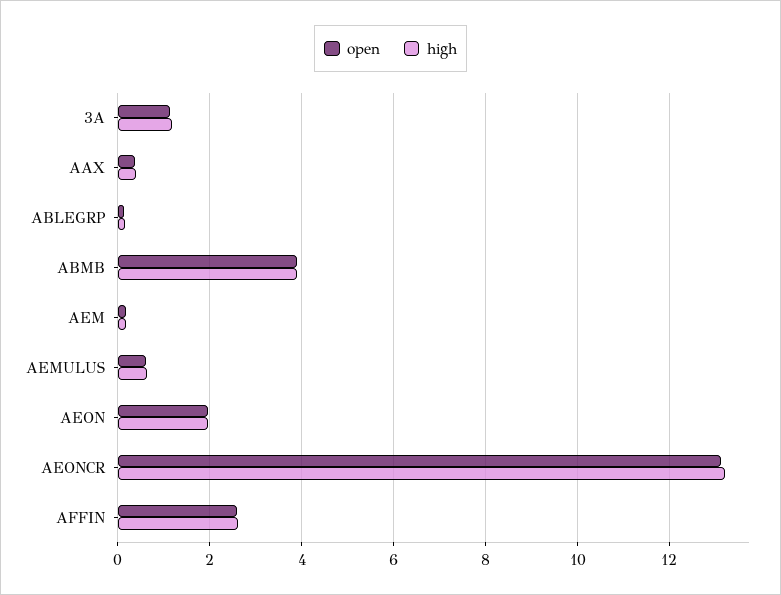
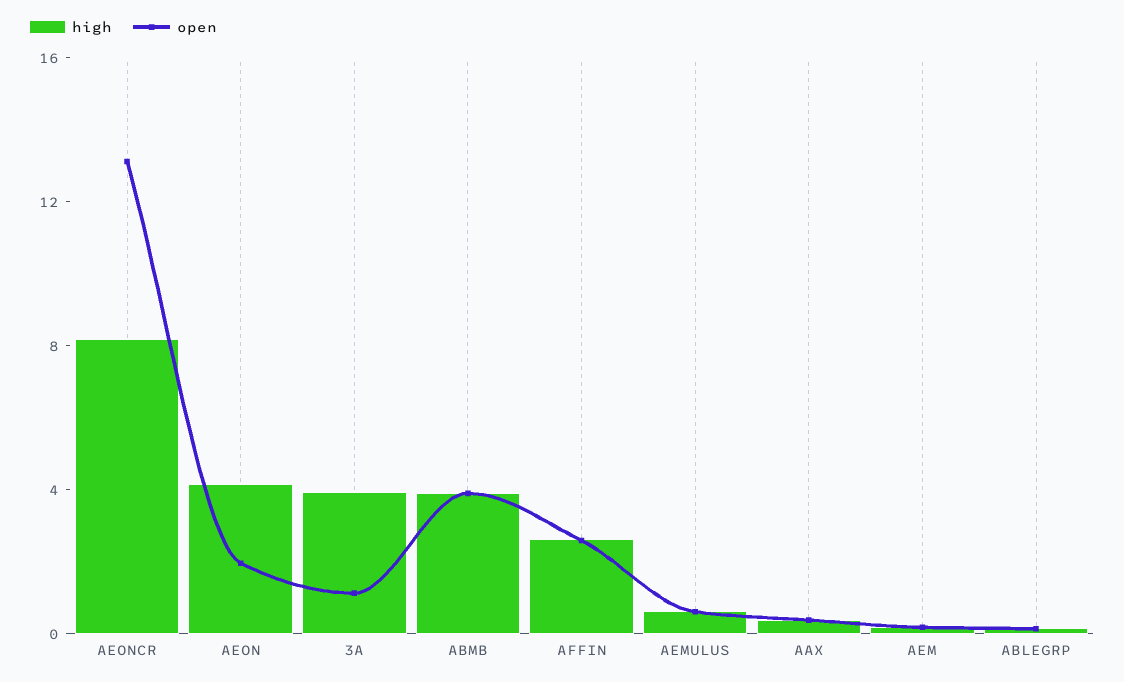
  {
    "open": {
      "3A": 1.2,
      "AAX": 0.4,
      "ABLEGRP": 0.2,
      "ABMB": 4,
      "AEM": 0.2,
      "AEMULUS": 0.6,
      "AEON": 2,
      "AEONCR": 13.2,
      "AFFIN": 2.6
    },
    "high": {
-     "3A": 1.2,
+     "3A": 4,
      "AAX": 0.4,
      "ABLEGRP": 0.2,
      "ABMB": 4,
      "AEM": 0.2,
      "AEMULUS": 0.6,
-     "AEON": 2,
+     "AEON": 4,
-     "AEONCR": 13.2,
+     "AEONCR": 8,
      "AFFIN": 2.6
    }
  }

